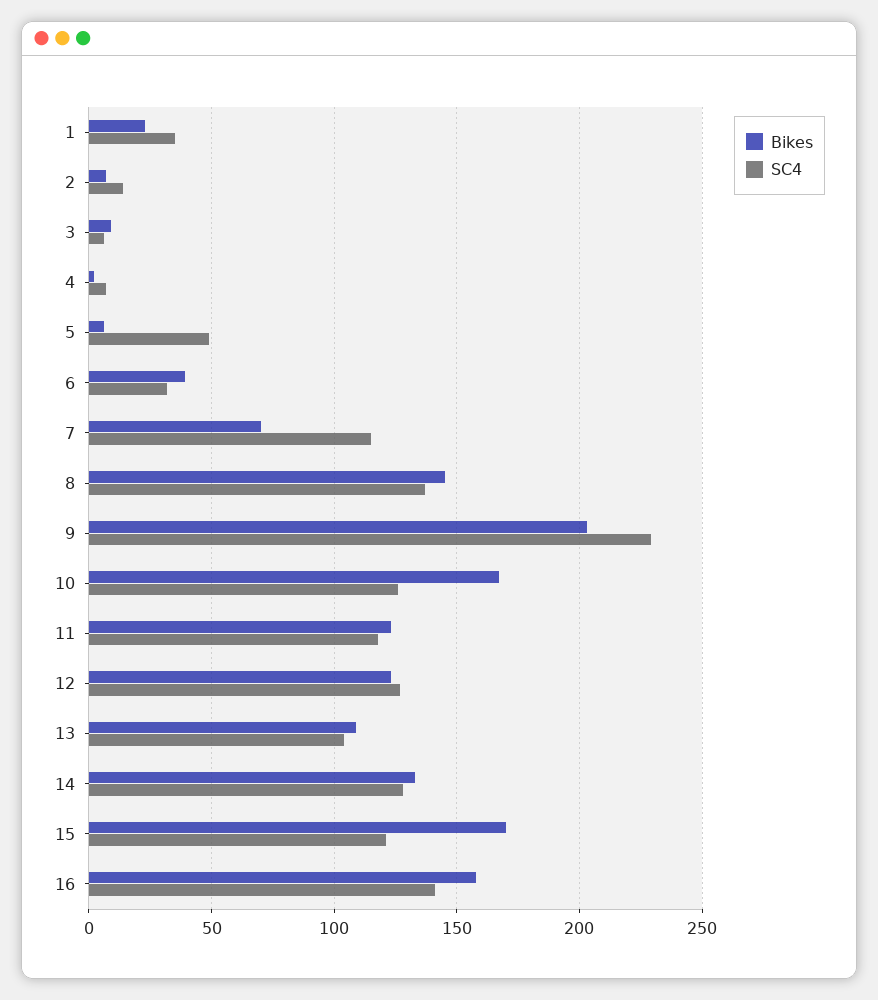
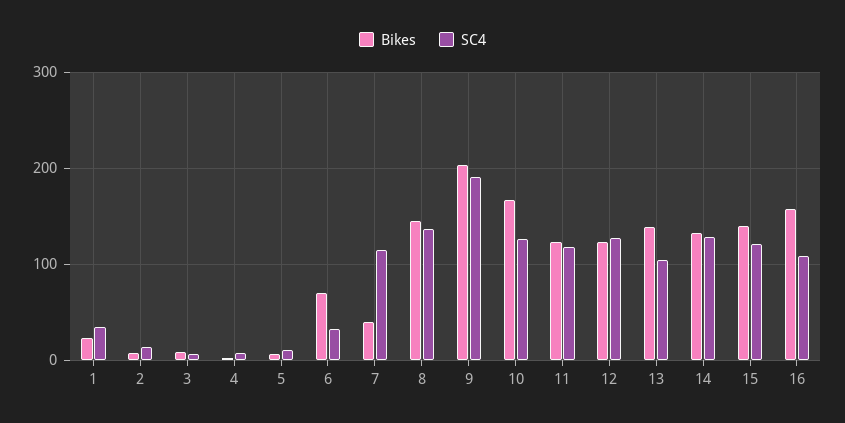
  {
    "Bikes": {
      "1": 25,
      "2": 5,
      "3": 10,
      "4": 0,
      "5": 5,
-     "6": 40,
+     "6": 70,
-     "7": 70,
+     "7": 40,
      "8": 145,
      "9": 205,
      "10": 165,
      "11": 125,
      "12": 125,
-     "13": 110,
+     "13": 140,
      "14": 135,
-     "15": 170,
+     "15": 140,
      "16": 160
    },
    "SC4": {
      "1": 35,
      "2": 15,
      "3": 5,
      "4": 5,
-     "5": 50,
+     "5": 10,
      "6": 30,
      "7": 115,
      "8": 135,
-     "9": 230,
+     "9": 190,
      "10": 125,
      "11": 120,
      "12": 125,
      "13": 105,
      "14": 130,
      "15": 120,
-     "16": 140
+     "16": 110
    }
  }

